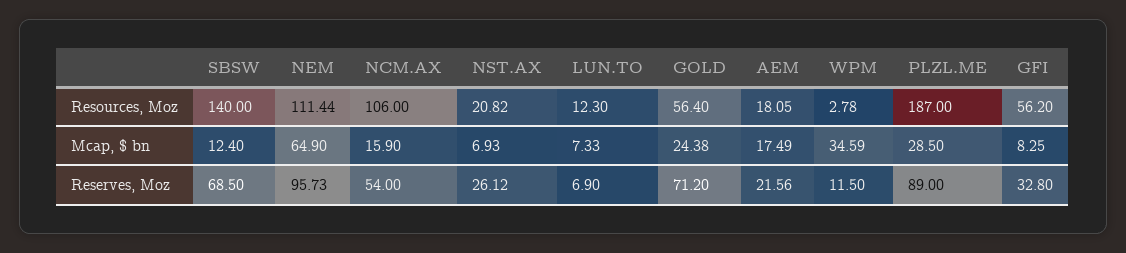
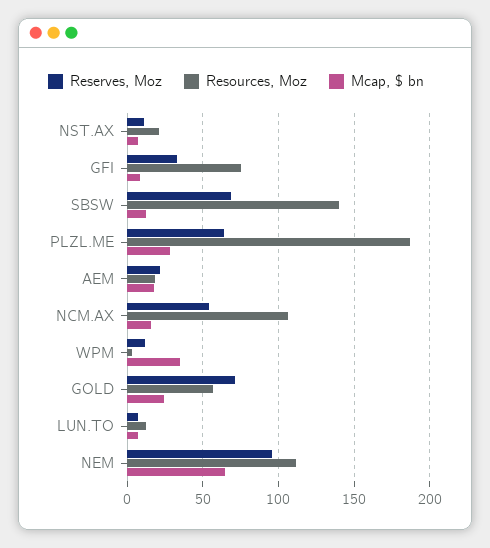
  {
    "Resources, Moz": {
      "SBSW": 140,
      "NEM": 111.44,
      "NCM.AX": 106,
      "NST.AX": 20.82,
      "LUN.TO": 12.3,
      "GOLD": 56.4,
      "AEM": 18.05,
      "WPM": 2.78,
      "PLZL.ME": 187,
-     "GFI": 56.2
+     "GFI": 75
    },
    "Mcap, $ bn": {
      "SBSW": 12.4,
      "NEM": 64.9,
      "NCM.AX": 15.9,
      "NST.AX": 6.93,
      "LUN.TO": 7.33,
      "GOLD": 24.38,
      "AEM": 17.49,
      "WPM": 34.59,
      "PLZL.ME": 28.5,
      "GFI": 8.25
    },
    "Reserves, Moz": {
      "SBSW": 68.5,
      "NEM": 95.73,
      "NCM.AX": 54,
-     "NST.AX": 26.12,
+     "NST.AX": 10,
      "LUN.TO": 6.9,
      "GOLD": 71.2,
      "AEM": 21.56,
      "WPM": 11.5,
-     "PLZL.ME": 89,
+     "PLZL.ME": 65,
      "GFI": 32.8
    }
  }

